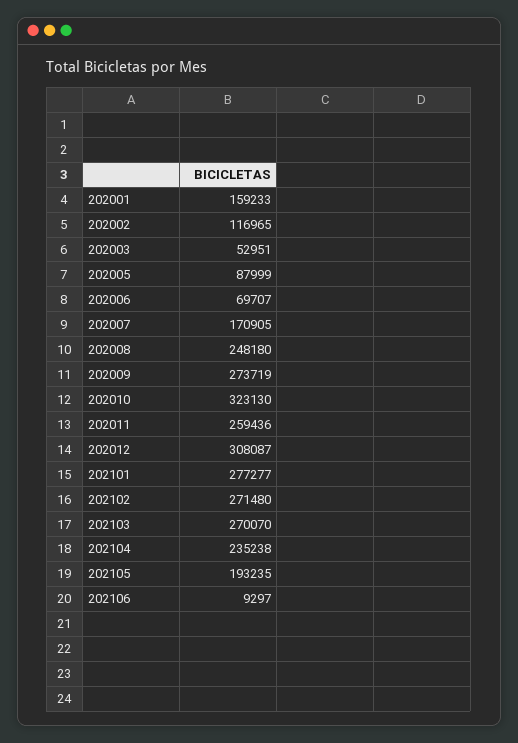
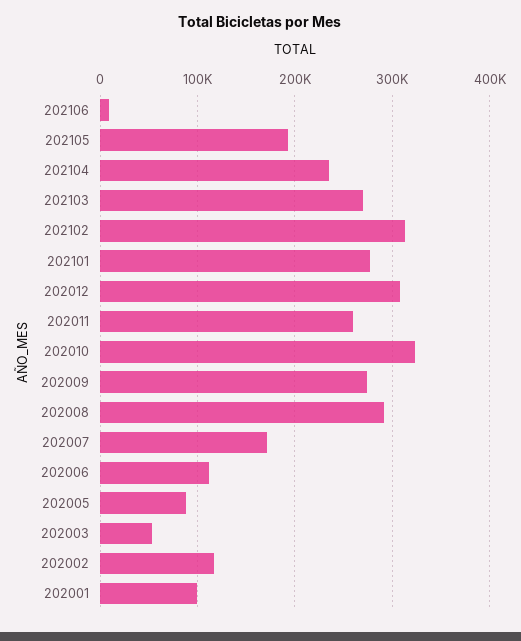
  {
-   "202001": 159233,
+   "202001": 100000,
    "202002": 116965,
    "202003": 52951,
    "202005": 87999,
-   "202006": 69707,
+   "202006": 110000,
    "202007": 170905,
-   "202008": 248180,
+   "202008": 290000,
    "202009": 273719,
    "202010": 323130,
    "202011": 259436,
    "202012": 308087,
    "202101": 277277,
-   "202102": 271480,
+   "202102": 310000,
    "202103": 270070,
    "202104": 235238,
    "202105": 193235,
    "202106": 9297
  }

